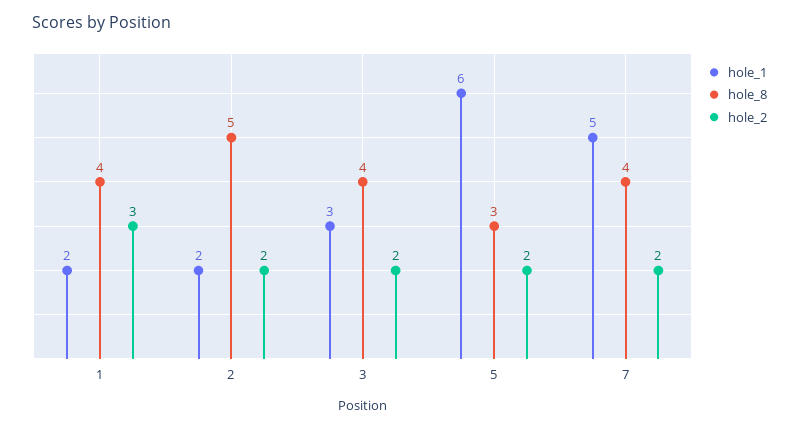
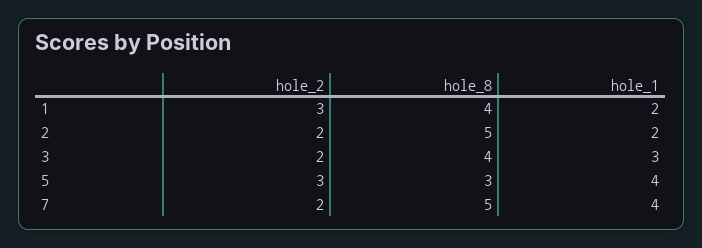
  {
    "hole_1": {
      "1": 2,
      "2": 2,
      "3": 3,
-     "5": 6,
+     "5": 4,
-     "7": 5
+     "7": 4
    },
    "hole_8": {
      "1": 4,
      "2": 5,
      "3": 4,
      "5": 3,
-     "7": 4
+     "7": 5
    },
    "hole_2": {
      "1": 3,
      "2": 2,
      "3": 2,
-     "5": 2,
+     "5": 3,
      "7": 2
    }
  }

